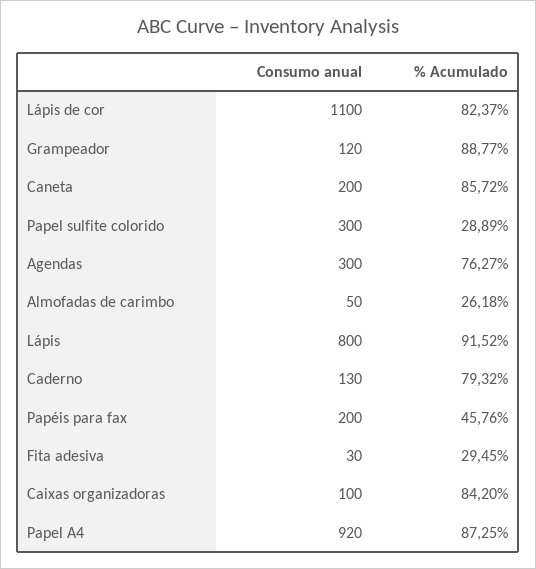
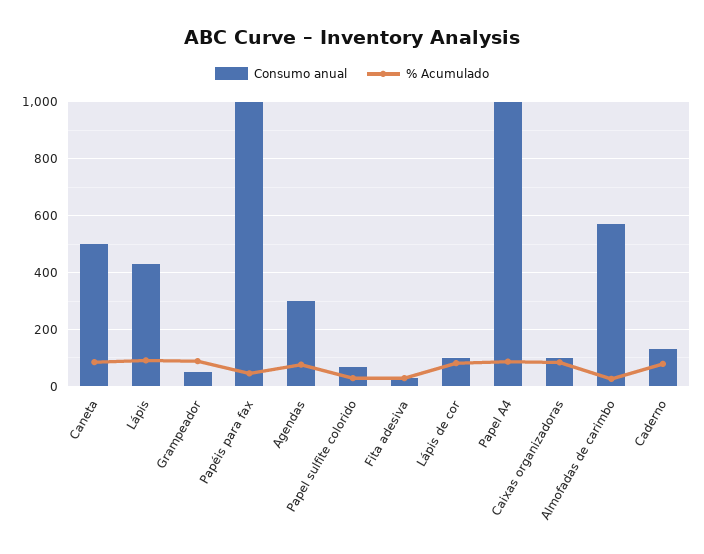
  {
    "Consumo anual": {
-     "Lápis de cor": 1100,
+     "Lápis de cor": 100,
-     "Grampeador": 120,
+     "Grampeador": 50,
-     "Caneta": 200,
+     "Caneta": 500,
-     "Papel sulfite colorido": 300,
+     "Papel sulfite colorido": 75,
      "Agendas": 300,
-     "Almofadas de carimbo": 50,
+     "Almofadas de carimbo": 575,
-     "Lápis": 800,
+     "Lápis": 425,
      "Caderno": 130,
-     "Papéis para fax": 200,
+     "Papéis para fax": 1000,
      "Fita adesiva": 30,
      "Caixas organizadoras": 100,
-     "Papel A4": 920
+     "Papel A4": 1000
    },
    "% Acumulado": {
      "Lápis de cor": 82.37,
      "Grampeador": 88.77,
      "Caneta": 85.72,
      "Papel sulfite colorido": 28.89,
      "Agendas": 76.27,
      "Almofadas de carimbo": 26.18,
      "Lápis": 91.52,
      "Caderno": 79.32,
      "Papéis para fax": 45.76,
      "Fita adesiva": 29.45,
      "Caixas organizadoras": 84.2,
      "Papel A4": 87.25
    }
  }

